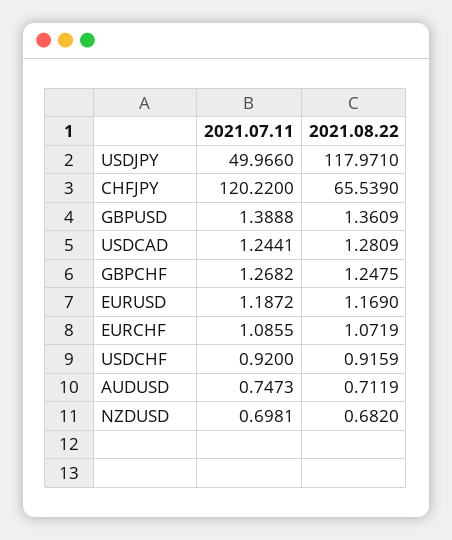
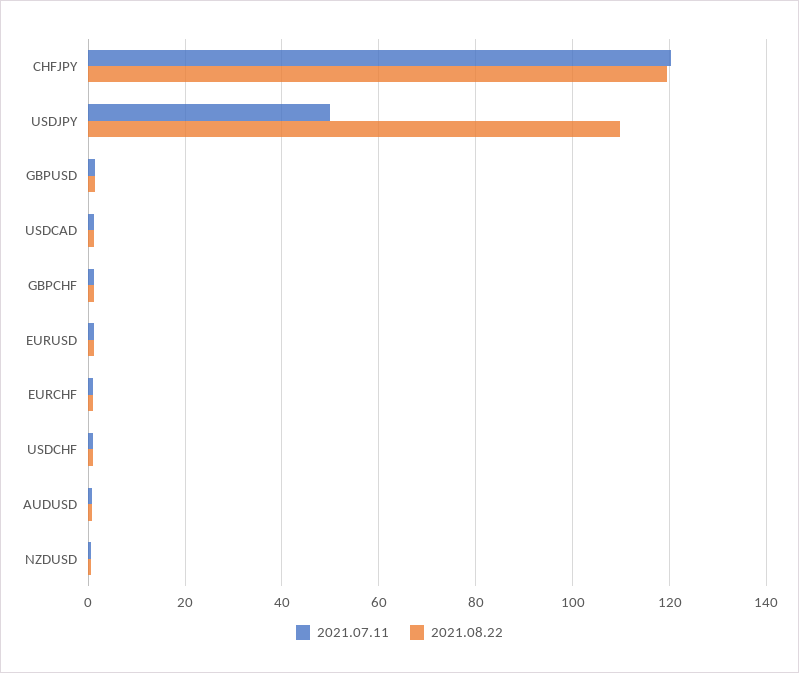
  {
    "2021.07.11": {
      "USDJPY": 49.966,
      "CHFJPY": 120.22,
      "GBPUSD": 1.3888,
      "USDCAD": 1.2441,
      "GBPCHF": 1.2682,
      "EURUSD": 1.1872,
      "EURCHF": 1.0855,
      "USDCHF": 0.92,
      "AUDUSD": 0.7473,
      "NZDUSD": 0.6981
    },
    "2021.08.22": {
-     "USDJPY": 117.971,
+     "USDJPY": 110,
-     "CHFJPY": 65.539,
+     "CHFJPY": 120,
      "GBPUSD": 1.3609,
      "USDCAD": 1.2809,
      "GBPCHF": 1.2475,
      "EURUSD": 1.169,
      "EURCHF": 1.0719,
      "USDCHF": 0.9159,
      "AUDUSD": 0.7119,
      "NZDUSD": 0.682
    }
  }

